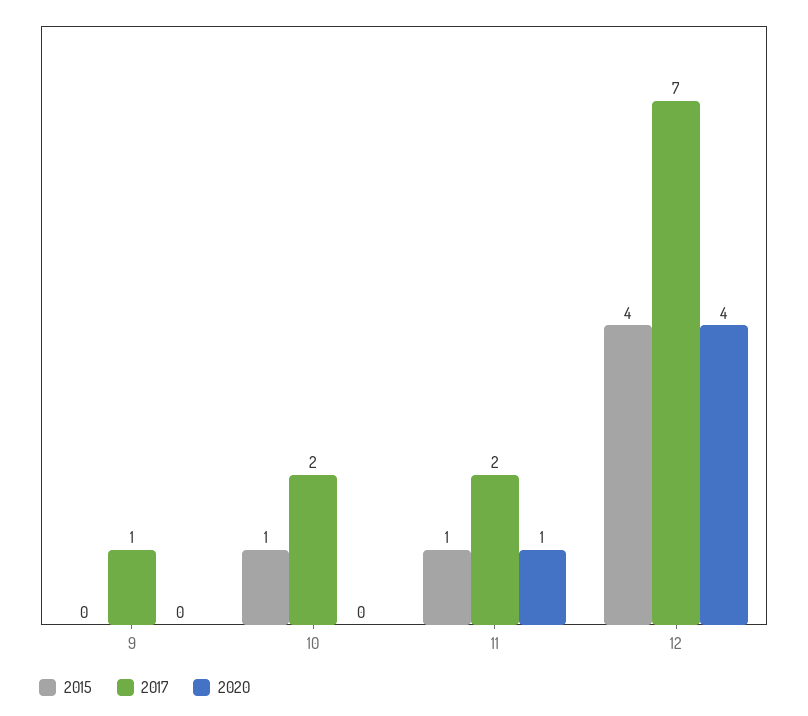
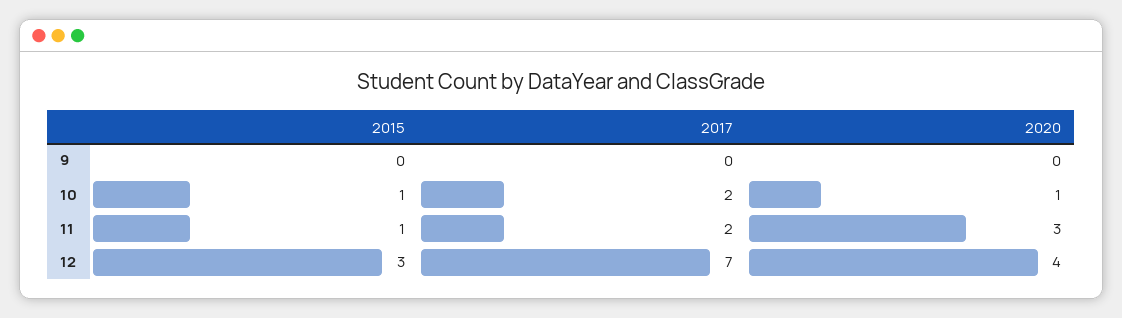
  {
    "2015": {
      "9": 0,
      "10": 1,
      "11": 1,
-     "12": 4
+     "12": 3
    },
    "2017": {
-     "9": 1,
+     "9": 0,
      "10": 2,
      "11": 2,
      "12": 7
    },
    "2020": {
      "9": 0,
-     "10": 0,
+     "10": 1,
-     "11": 1,
+     "11": 3,
      "12": 4
    }
  }

